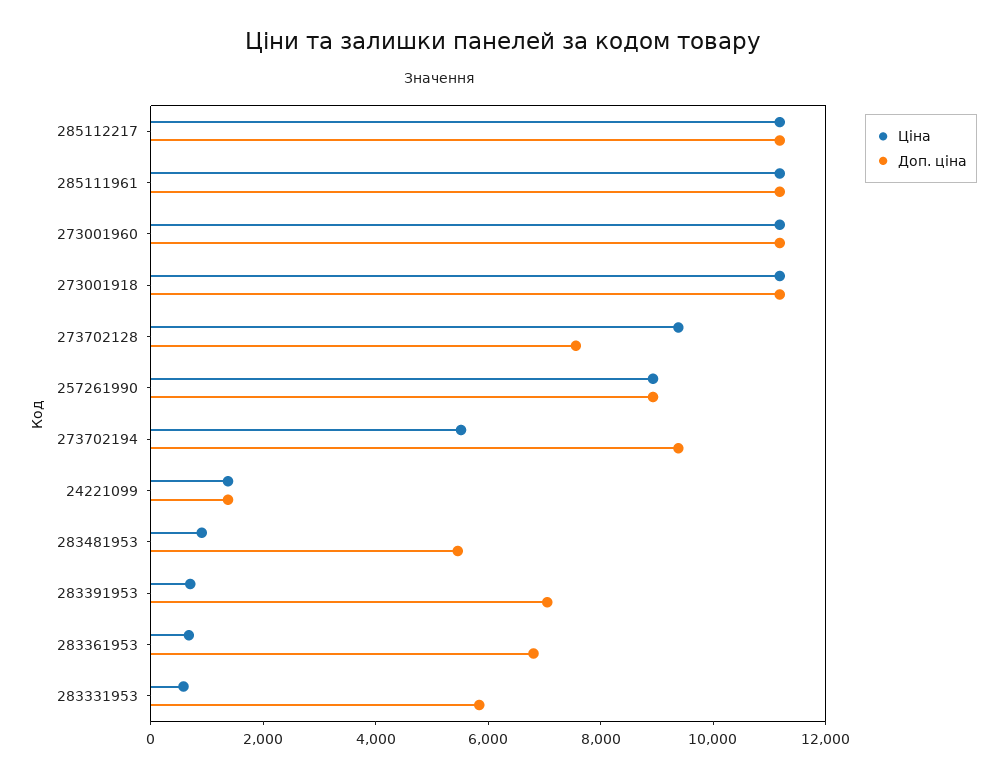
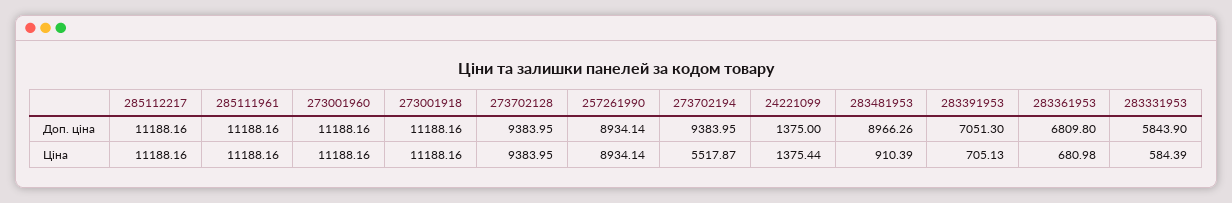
  {
    "Ціна": {
      "285112217": 11188.16,
      "285111961": 11188.16,
      "273001960": 11188.16,
      "273001918": 11188.16,
      "273702128": 9383.95,
      "257261990": 8934.14,
      "273702194": 5517.87,
      "24221099": 1375.44,
      "283481953": 910.39,
      "283391953": 705.13,
      "283361953": 680.98,
      "283331953": 584.39
    },
    "Доп. ціна": {
      "285112217": 11188.16,
      "285111961": 11188.16,
      "273001960": 11188.16,
      "273001918": 11188.16,
-     "273702128": 7500,
+     "273702128": 9383.95,
      "257261990": 8934.14,
      "273702194": 9383.95,
      "24221099": 1375,
-     "283481953": 5500,
+     "283481953": 8966.26,
      "283391953": 7051.3,
      "283361953": 6809.8,
      "283331953": 5843.9
    }
  }

